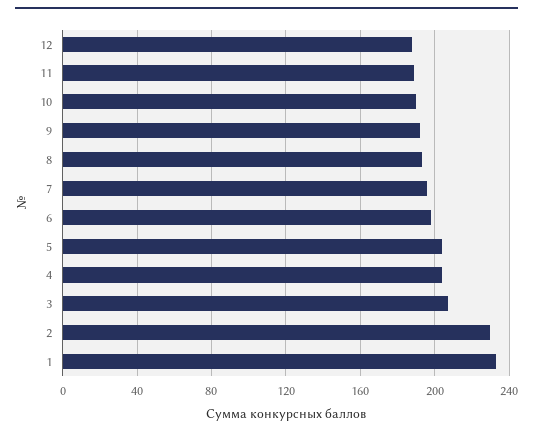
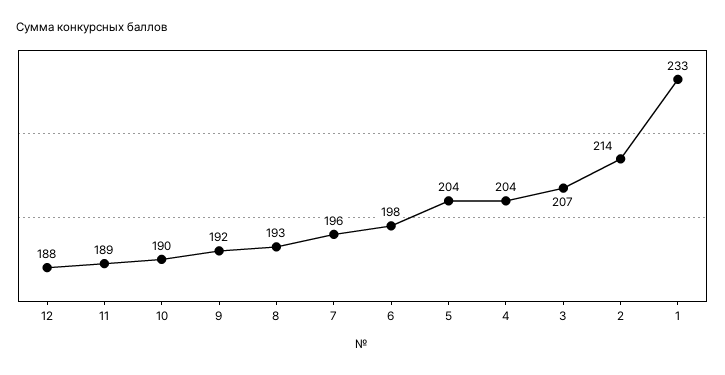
  {
    "12": 188,
    "11": 189,
    "10": 190,
    "9": 192,
    "8": 193,
    "7": 196,
    "6": 198,
    "5": 204,
    "4": 204,
    "3": 207,
-   "2": 230,
+   "2": 214,
    "1": 233
  }

